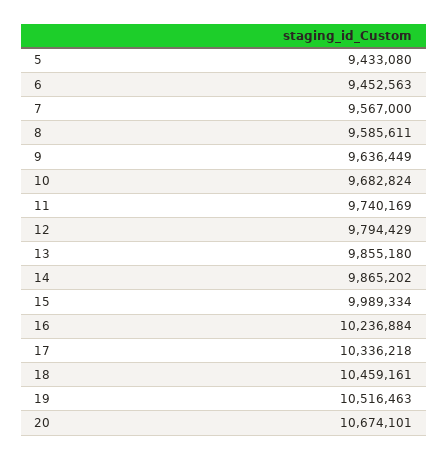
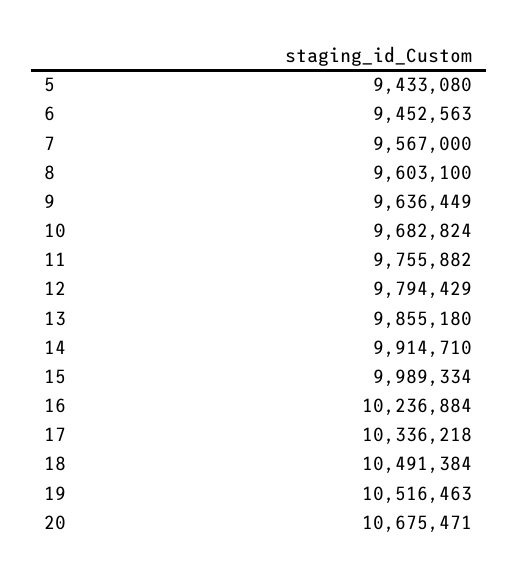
  {
    "5": 9433080,
    "6": 9452563,
    "7": 9567000,
-   "8": 9585611,
+   "8": 9603100,
    "9": 9636449,
    "10": 9682824,
-   "11": 9740169,
+   "11": 9755882,
    "12": 9794429,
    "13": 9855180,
-   "14": 9865202,
+   "14": 9914710,
    "15": 9989334,
    "16": 10236884,
    "17": 10336218,
-   "18": 10459161,
+   "18": 10491384,
    "19": 10516463,
-   "20": 10674101
+   "20": 10675471
  }

